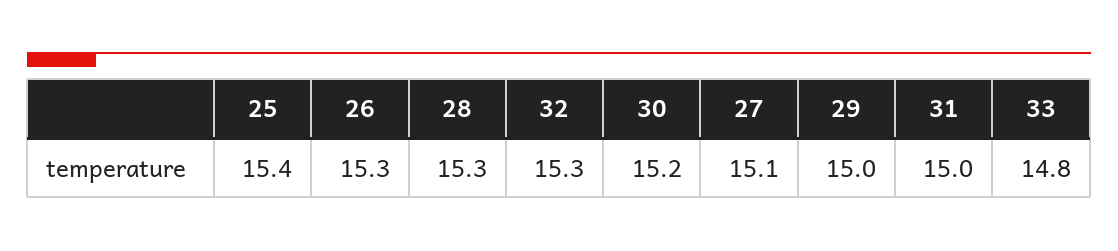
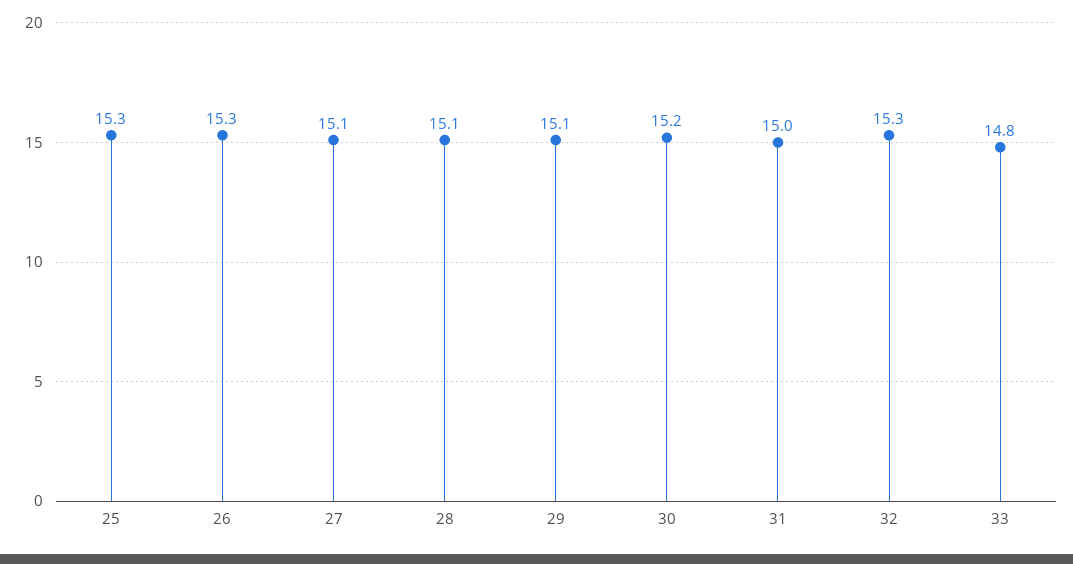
  {
-   "25": 15.4,
+   "25": 15.3,
    "26": 15.3,
-   "28": 15.3,
+   "28": 15.1,
    "32": 15.3,
    "30": 15.2,
    "27": 15.1,
-   "29": 15,
+   "29": 15.1,
    "31": 15,
    "33": 14.8
  }

